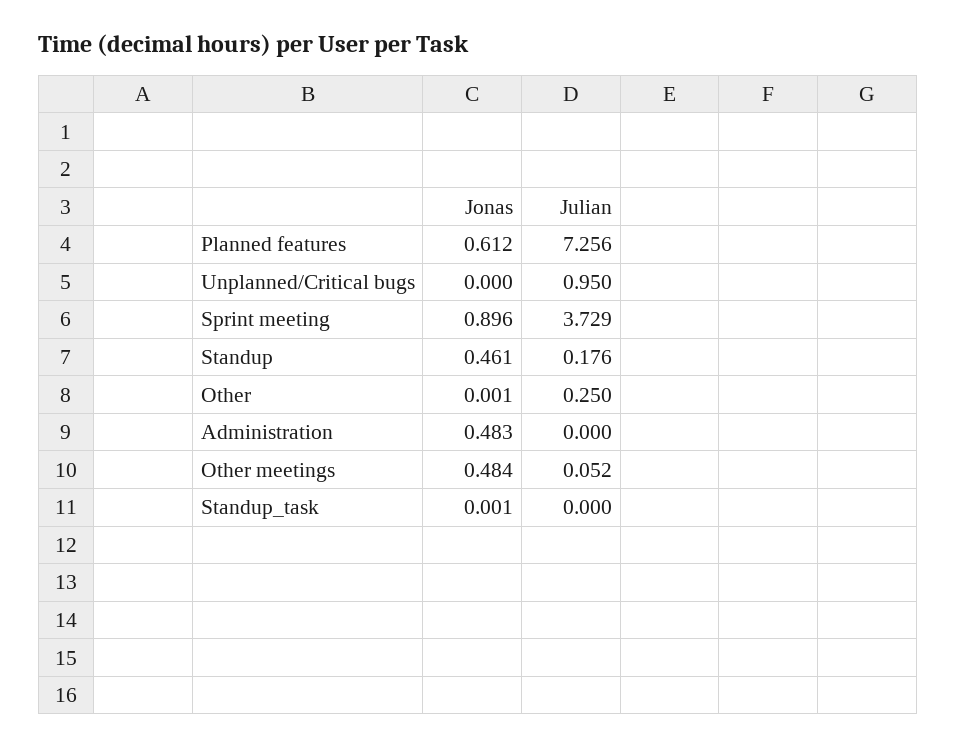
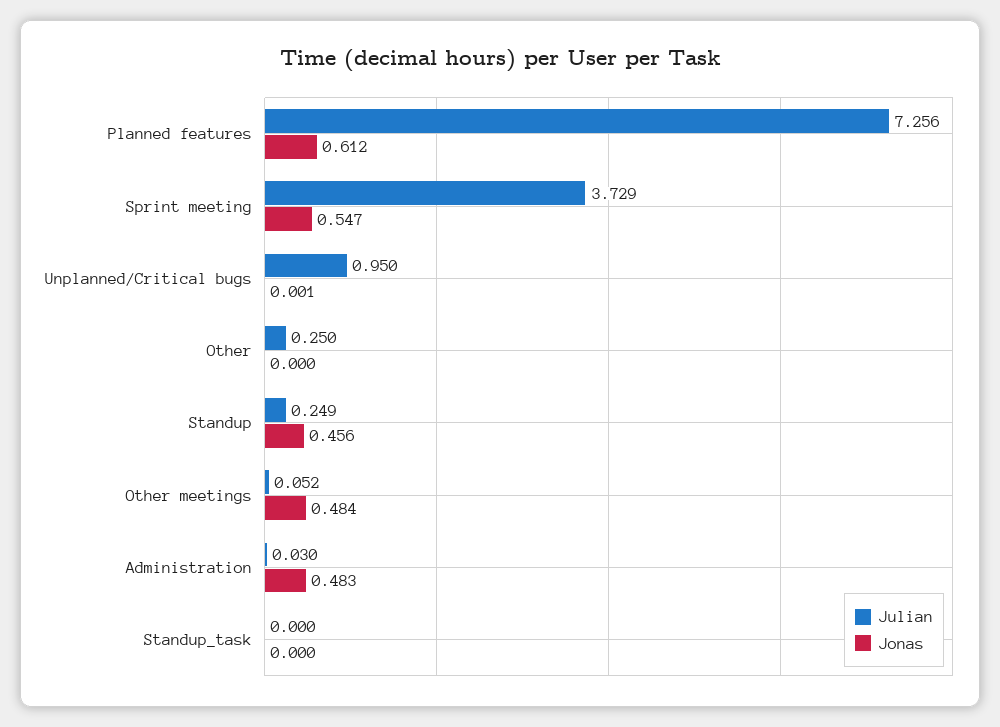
  {
    "Jonas": {
      "Planned features": 0.612,
-     "Unplanned/Critical bugs": 0,
+     "Unplanned/Critical bugs": 0.001,
-     "Sprint meeting": 0.896,
+     "Sprint meeting": 0.547,
-     "Standup": 0.461,
+     "Standup": 0.456,
-     "Other": 0.001,
+     "Other": 0,
      "Administration": 0.483,
      "Other meetings": 0.484,
-     "Standup_task": 0.001
+     "Standup_task": 0
    },
    "Julian": {
      "Planned features": 7.256,
      "Unplanned/Critical bugs": 0.95,
      "Sprint meeting": 3.729,
-     "Standup": 0.176,
+     "Standup": 0.249,
      "Other": 0.25,
-     "Administration": 0,
+     "Administration": 0.03,
      "Other meetings": 0.052,
      "Standup_task": 0
    }
  }

